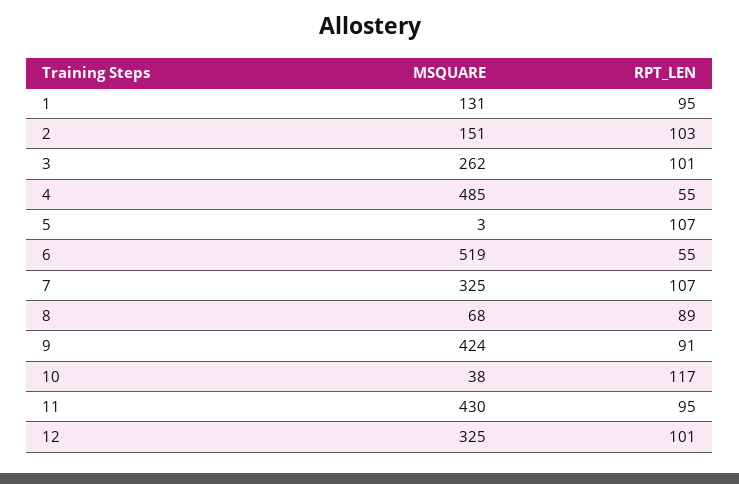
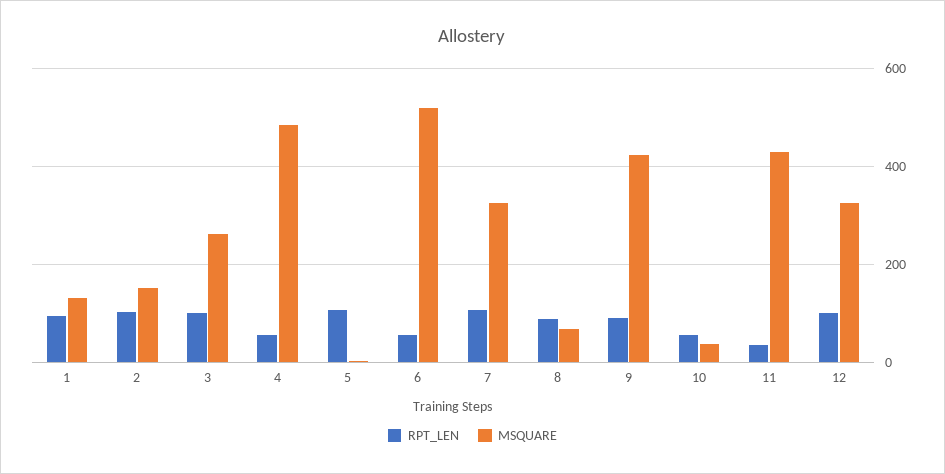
  {
    "MSQUARE": {
      "1": 131,
      "2": 151,
      "3": 262,
      "4": 485,
      "5": 3,
      "6": 519,
      "7": 325,
      "8": 68,
      "9": 424,
      "10": 38,
      "11": 430,
      "12": 325
    },
    "RPT_LEN": {
      "1": 95,
      "2": 103,
      "3": 101,
      "4": 55,
      "5": 107,
      "6": 55,
      "7": 107,
      "8": 89,
      "9": 91,
-     "10": 117,
+     "10": 60,
-     "11": 95,
+     "11": 40,
      "12": 101
    }
  }

